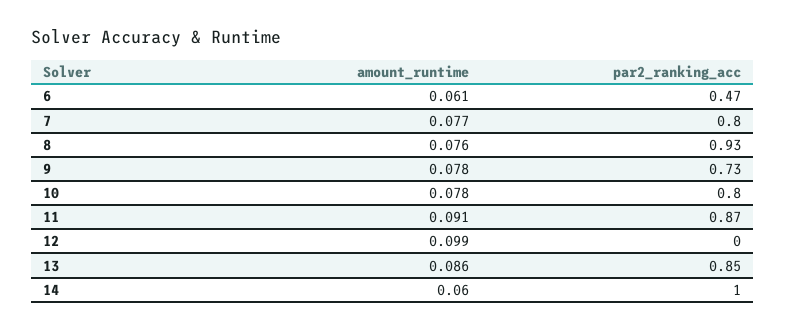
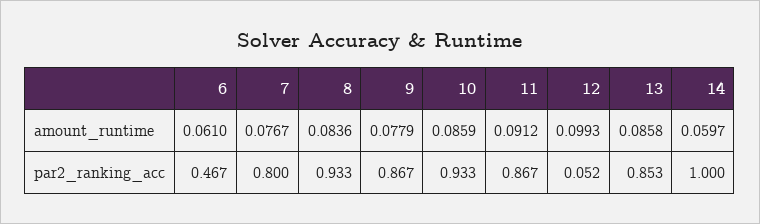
  {
    "amount_runtime": {
      "6": 0.061,
      "7": 0.0767,
-     "8": 0.076,
+     "8": 0.0836,
      "9": 0.0779,
-     "10": 0.078,
+     "10": 0.0859,
      "11": 0.0912,
      "12": 0.0993,
      "13": 0.0858,
      "14": 0.0597
    },
    "par2_ranking_acc": {
      "6": 0.467,
      "7": 0.8,
      "8": 0.933,
-     "9": 0.73,
+     "9": 0.867,
-     "10": 0.8,
+     "10": 0.933,
      "11": 0.867,
-     "12": 0,
+     "12": 0.052,
      "13": 0.853,
      "14": 1
    }
  }

